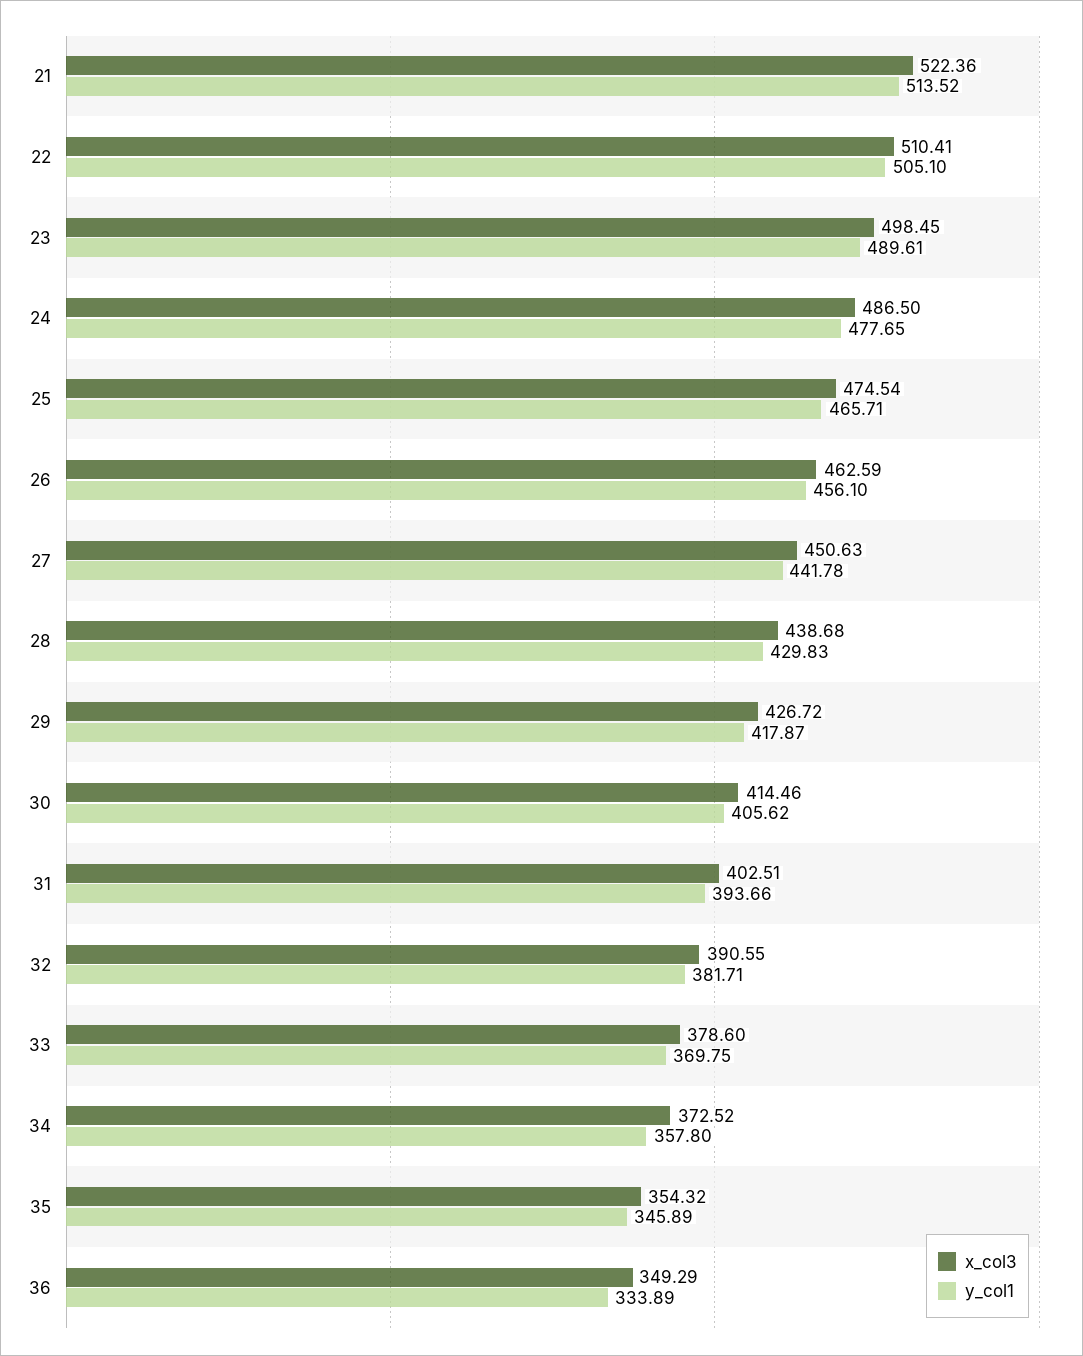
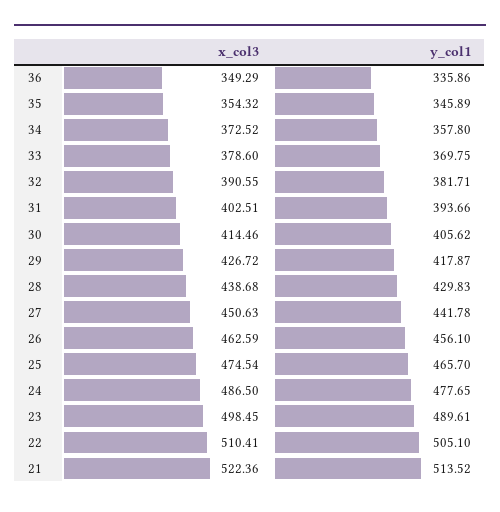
  {
    "x_col3": {
      "21": 522.36,
      "22": 510.41,
      "23": 498.45,
      "24": 486.5,
      "25": 474.54,
      "26": 462.59,
      "27": 450.63,
      "28": 438.68,
      "29": 426.72,
      "30": 414.46,
      "31": 402.51,
      "32": 390.55,
      "33": 378.6,
      "34": 372.52,
      "35": 354.32,
      "36": 349.29
    },
    "y_col1": {
      "21": 513.52,
      "22": 505.1,
      "23": 489.61,
      "24": 477.65,
-     "25": 465.71,
+     "25": 465.7,
      "26": 456.1,
      "27": 441.78,
      "28": 429.83,
      "29": 417.87,
      "30": 405.62,
      "31": 393.66,
      "32": 381.71,
      "33": 369.75,
      "34": 357.8,
      "35": 345.89,
-     "36": 333.89
+     "36": 335.86
    }
  }

